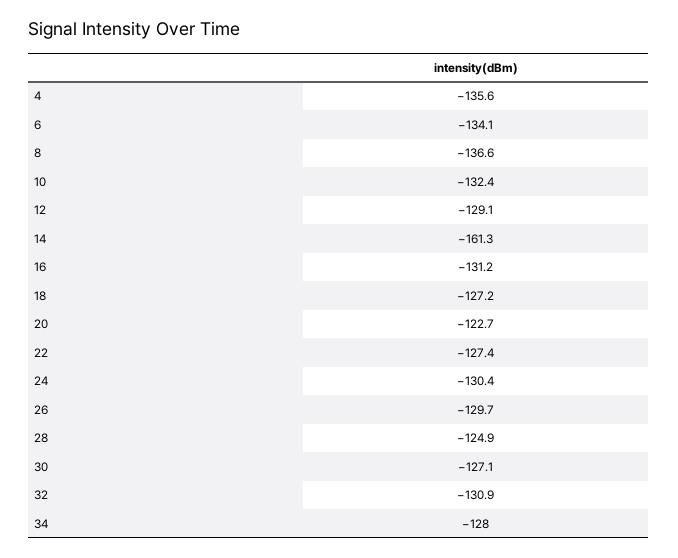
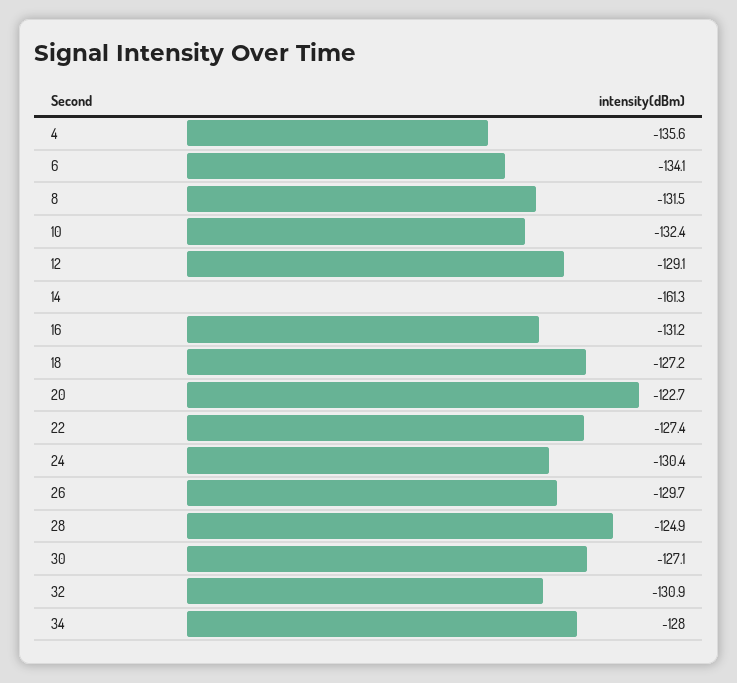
  {
    "4": -135.6,
    "6": -134.1,
-   "8": -136.6,
+   "8": -131.5,
    "10": -132.4,
    "12": -129.1,
    "14": -161.3,
    "16": -131.2,
    "18": -127.2,
    "20": -122.7,
    "22": -127.4,
    "24": -130.4,
    "26": -129.7,
    "28": -124.9,
    "30": -127.1,
    "32": -130.9,
    "34": -128
  }

